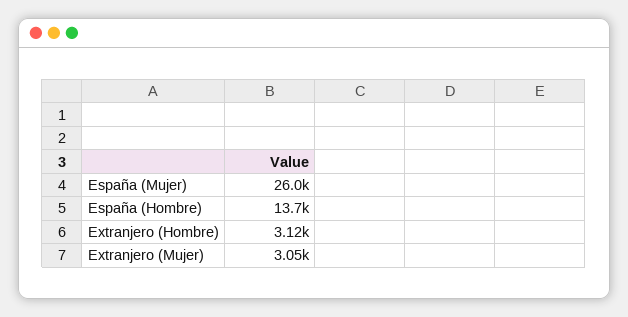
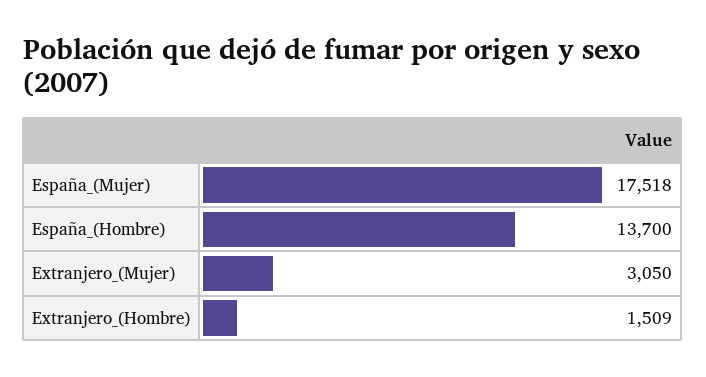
  {
-   "España (Mujer)": 26000,
+   "España (Mujer)": 17518,
    "España (Hombre)": 13700,
-   "Extranjero (Hombre)": 3120,
+   "Extranjero (Hombre)": 1509,
    "Extranjero (Mujer)": 3050
  }

